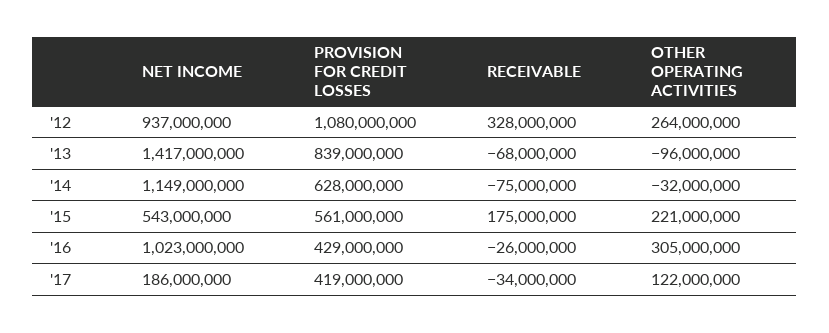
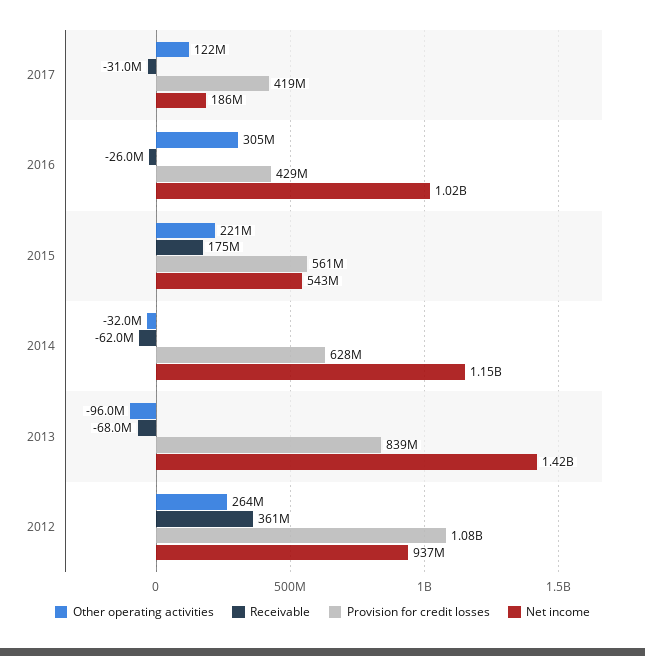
  {
    "NET INCOME": {
      "'12": 937000000,
      "'13": 1417000000,
      "'14": 1149000000,
      "'15": 543000000,
      "'16": 1023000000,
      "'17": 186000000
    },
    "PROVISION FOR CREDIT LOSSES": {
      "'12": 1080000000,
      "'13": 839000000,
      "'14": 628000000,
      "'15": 561000000,
      "'16": 429000000,
      "'17": 419000000
    },
    "RECEIVABLE": {
-     "'12": 328000000,
+     "'12": 361000000,
      "'13": -68000000,
-     "'14": -75000000,
+     "'14": -62000000,
      "'15": 175000000,
      "'16": -26000000,
-     "'17": -34000000
+     "'17": -31000000
    },
    "OTHER OPERATING ACTIVITIES": {
      "'12": 264000000,
      "'13": -96000000,
      "'14": -32000000,
      "'15": 221000000,
      "'16": 305000000,
      "'17": 122000000
    }
  }

